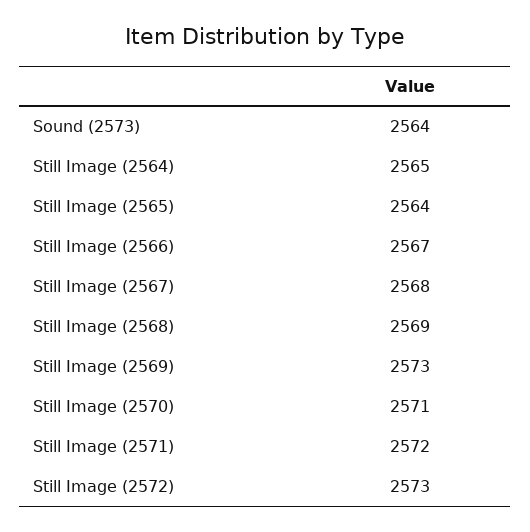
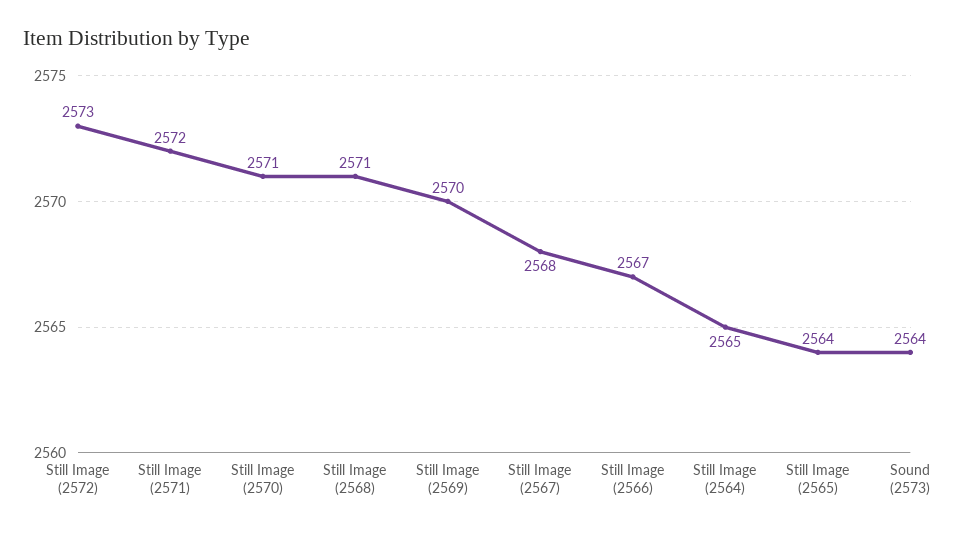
  {
    "Sound (2573)": 2564,
    "Still Image (2564)": 2565,
    "Still Image (2565)": 2564,
    "Still Image (2566)": 2567,
    "Still Image (2567)": 2568,
-   "Still Image (2568)": 2569,
+   "Still Image (2568)": 2571,
-   "Still Image (2569)": 2573,
+   "Still Image (2569)": 2570,
    "Still Image (2570)": 2571,
    "Still Image (2571)": 2572,
    "Still Image (2572)": 2573
  }

